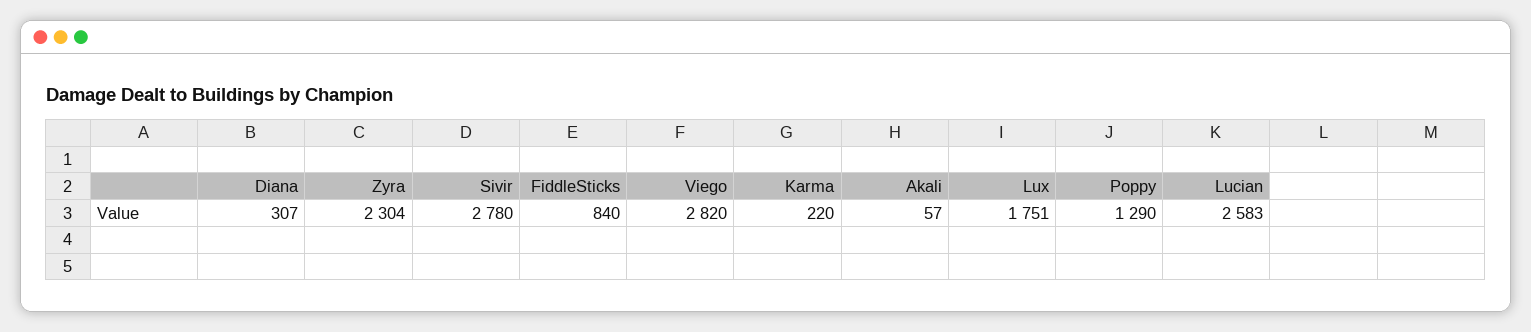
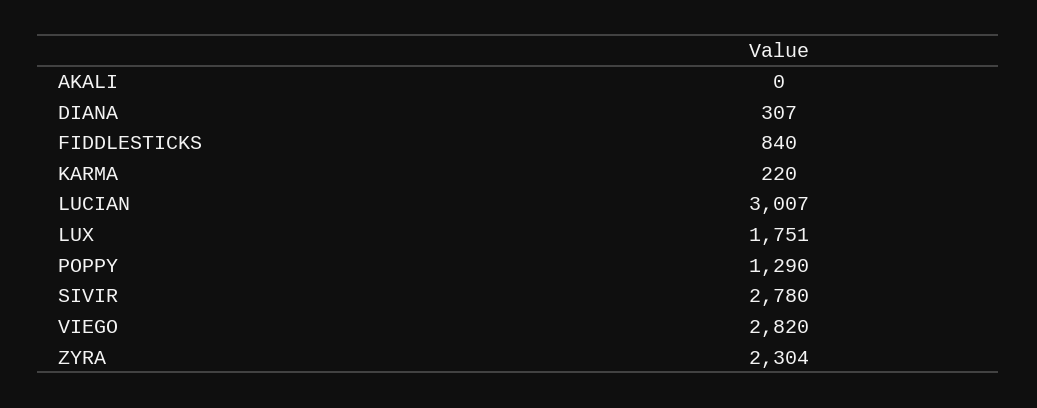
  {
    "Diana": 307,
    "Zyra": 2304,
    "Sivir": 2780,
    "FiddleSticks": 840,
    "Viego": 2820,
    "Karma": 220,
-   "Akali": 57,
+   "Akali": 0,
    "Lux": 1751,
    "Poppy": 1290,
-   "Lucian": 2583
+   "Lucian": 3007
  }

